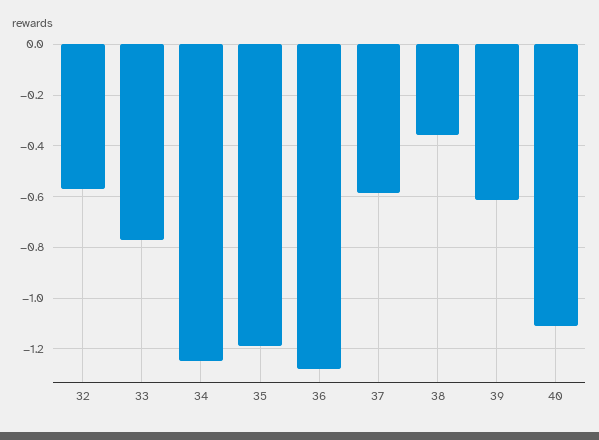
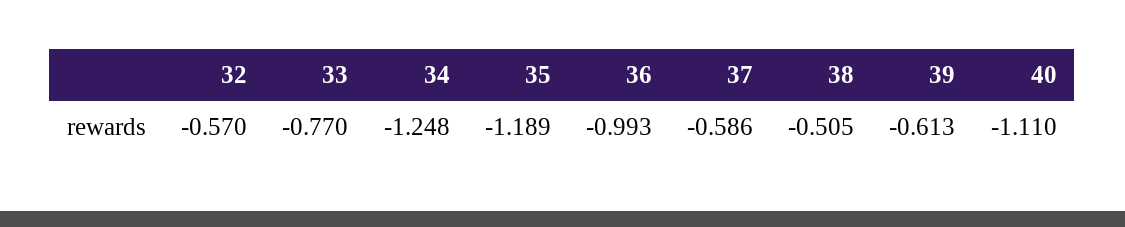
  {
    "32": -0.57,
    "33": -0.77,
    "34": -1.248,
    "35": -1.189,
-   "36": -1.275,
+   "36": -0.993,
    "37": -0.586,
-   "38": -0.35,
+   "38": -0.505,
    "39": -0.613,
    "40": -1.11
  }

